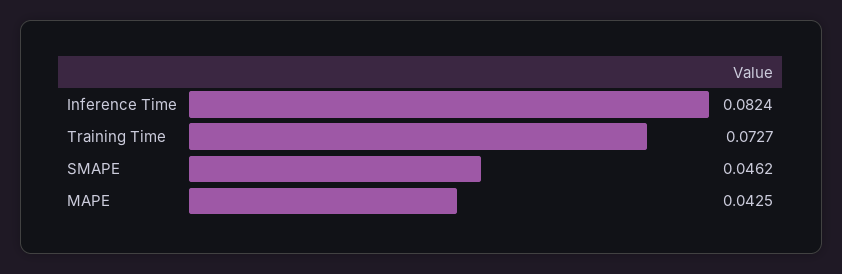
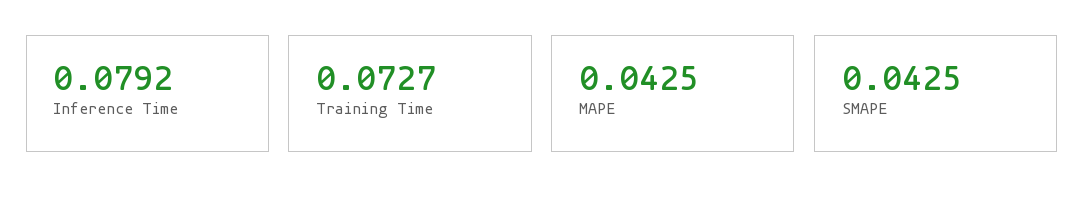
  {
-   "Inference Time": 0.0824,
+   "Inference Time": 0.0792,
    "Training Time": 0.0727,
-   "SMAPE": 0.0462,
+   "SMAPE": 0.0425,
    "MAPE": 0.0425
  }

